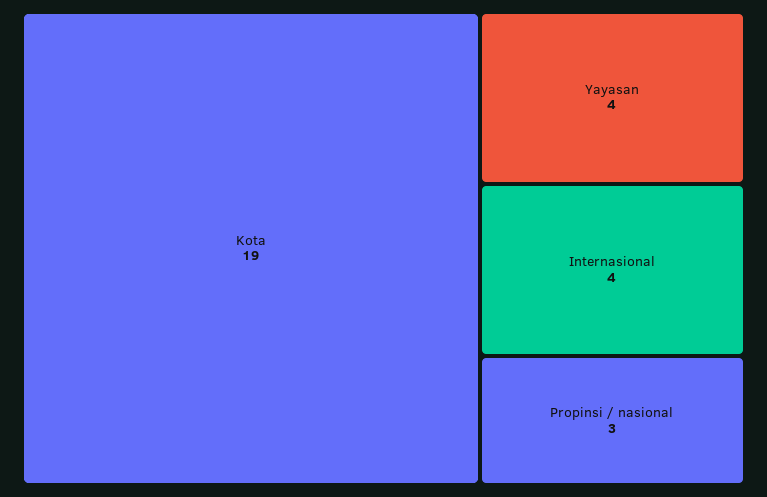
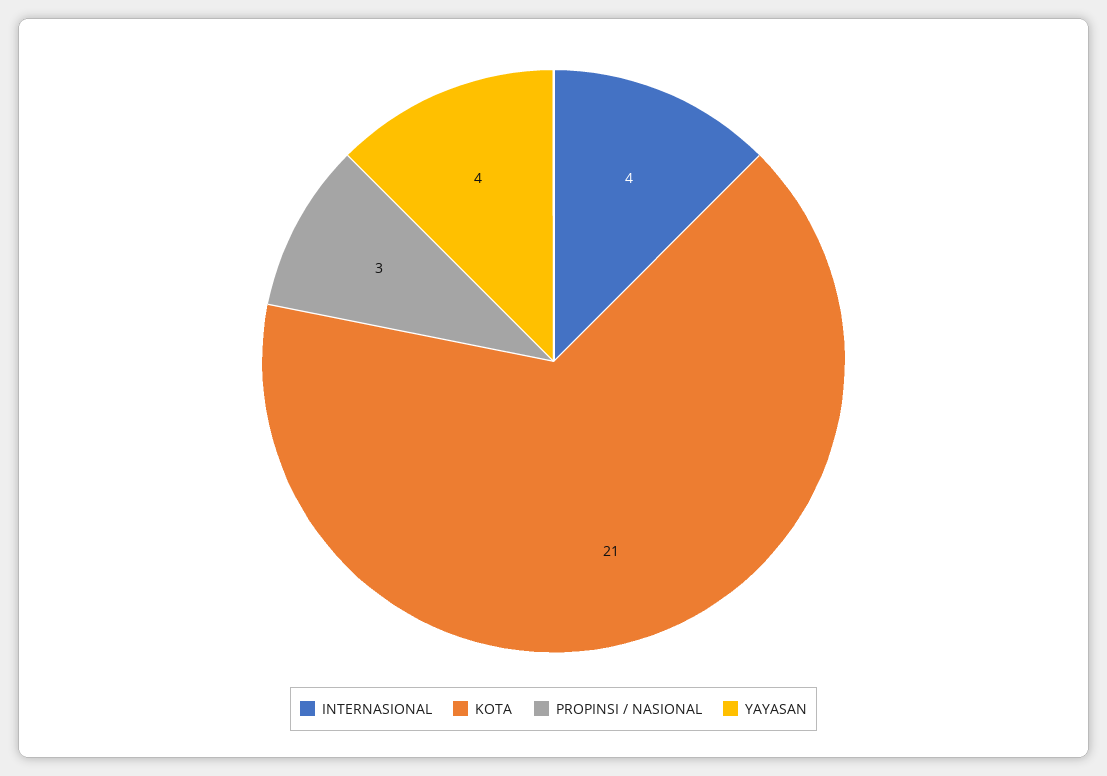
  {
-   "Kota": 19,
+   "Kota": 21,
    "Yayasan": 4,
    "Internasional": 4,
    "Propinsi / nasional": 3
  }

